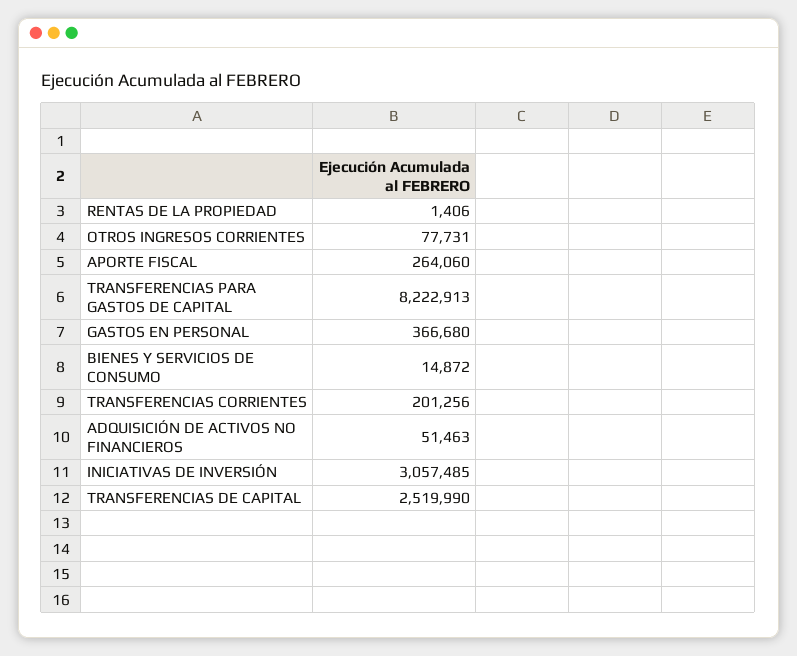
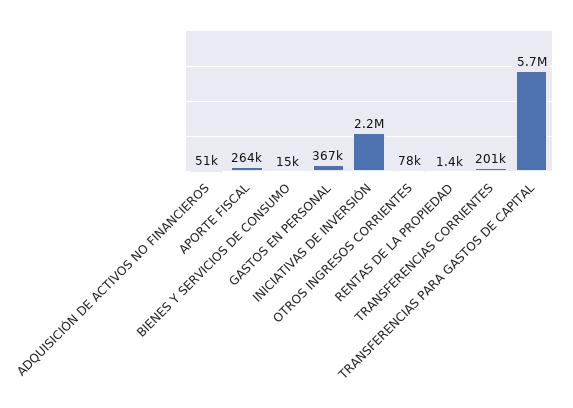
  {
    "RENTAS DE LA PROPIEDAD": 1406,
    "OTROS INGRESOS CORRIENTES": 77731,
    "APORTE FISCAL": 264060,
-   "TRANSFERENCIAS PARA GASTOS DE CAPITAL": 8222913,
+   "TRANSFERENCIAS PARA GASTOS DE CAPITAL": 5700000,
    "GASTOS EN PERSONAL": 366680,
    "BIENES Y SERVICIOS DE CONSUMO": 14872,
    "TRANSFERENCIAS CORRIENTES": 201256,
    "ADQUISICIÓN DE ACTIVOS NO FINANCIEROS": 51463,
-   "INICIATIVAS DE INVERSIÓN": 3057485,
+   "INICIATIVAS DE INVERSIÓN": 2200000
-   "TRANSFERENCIAS DE CAPITAL": 2519990
  }

